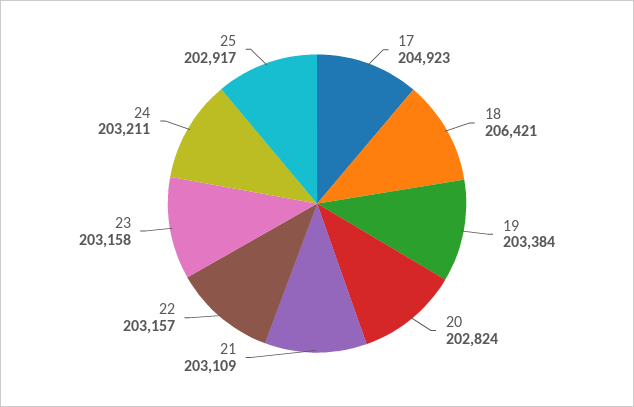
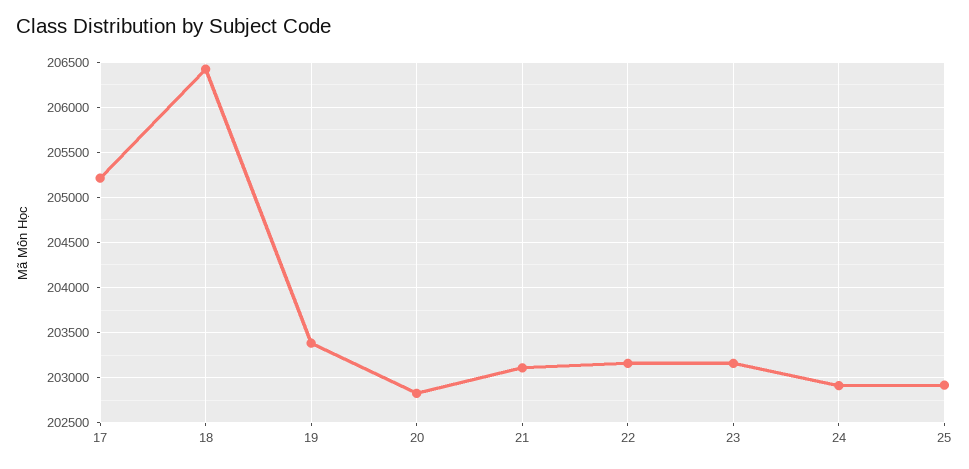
  {
-   "17": 204923,
+   "17": 205200,
    "18": 206421,
    "19": 203384,
    "20": 202824,
    "21": 203109,
    "22": 203157,
    "23": 203158,
-   "24": 203211,
+   "24": 202900,
    "25": 202917
  }

